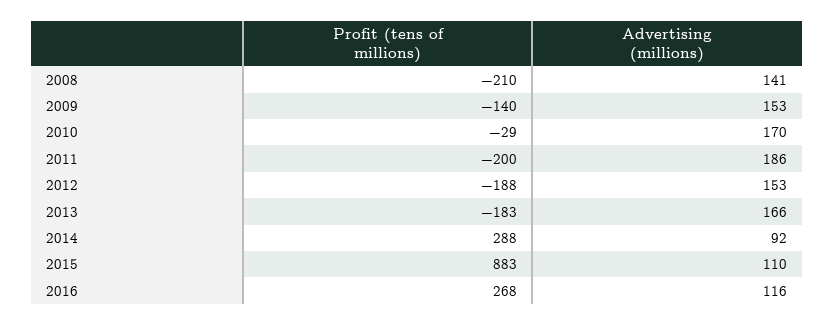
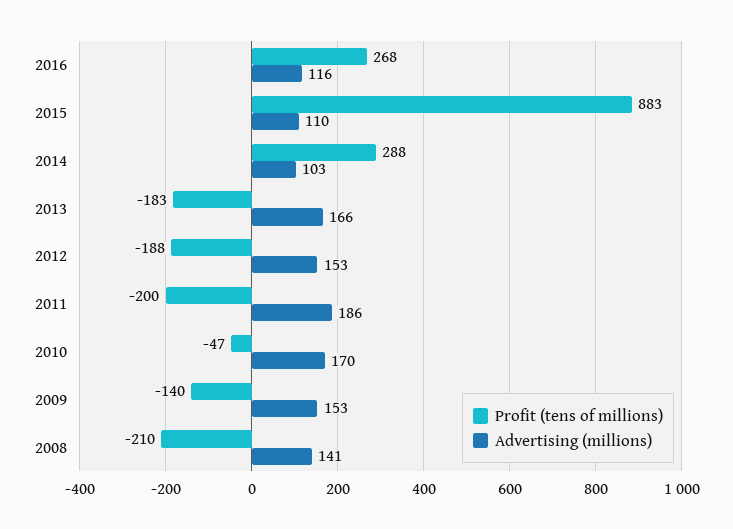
  {
    "Profit (tens of millions)": {
      "2008": -210,
      "2009": -140,
-     "2010": -29,
+     "2010": -47,
      "2011": -200,
      "2012": -188,
      "2013": -183,
      "2014": 288,
      "2015": 883,
      "2016": 268
    },
    "Advertising (millions)": {
      "2008": 141,
      "2009": 153,
      "2010": 170,
      "2011": 186,
      "2012": 153,
      "2013": 166,
-     "2014": 92,
+     "2014": 103,
      "2015": 110,
      "2016": 116
    }
  }

